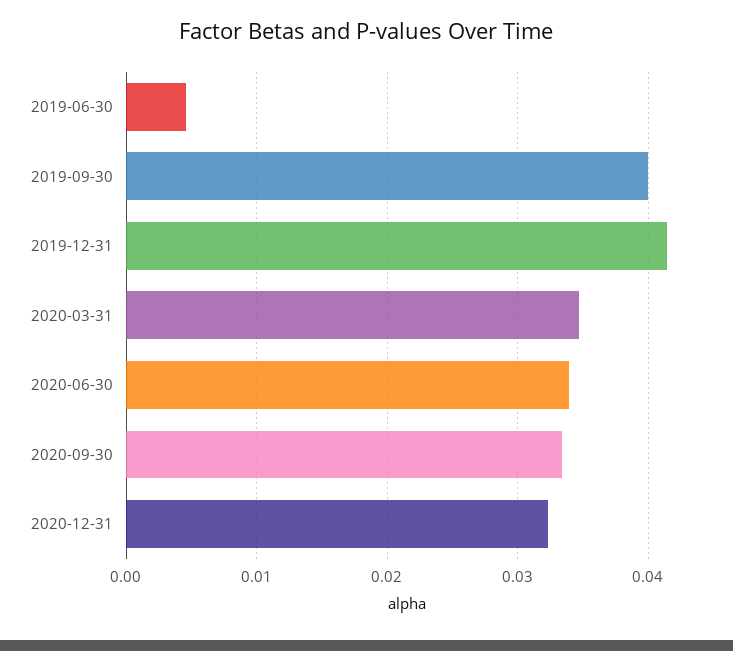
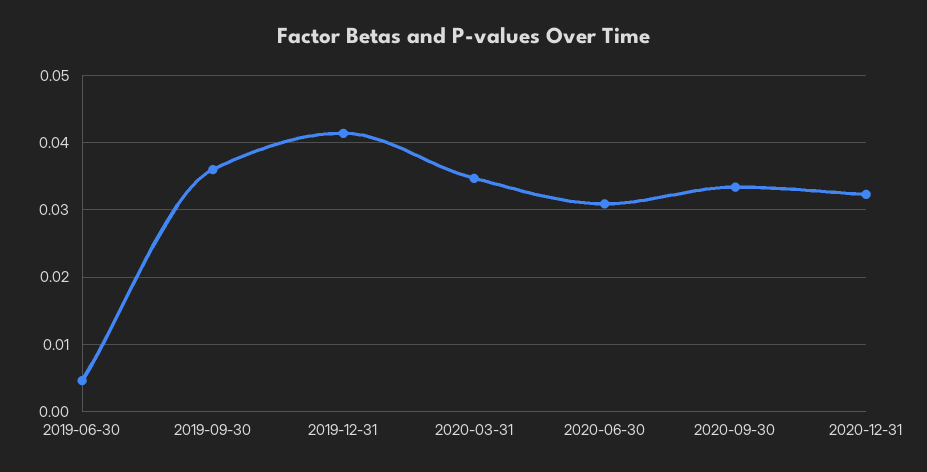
  {
    "2019-06-30": 0.005,
-   "2019-09-30": 0.04,
+   "2019-09-30": 0.036,
    "2019-12-31": 0.041,
    "2020-03-31": 0.035,
-   "2020-06-30": 0.034,
+   "2020-06-30": 0.031,
    "2020-09-30": 0.033,
    "2020-12-31": 0.032
  }

